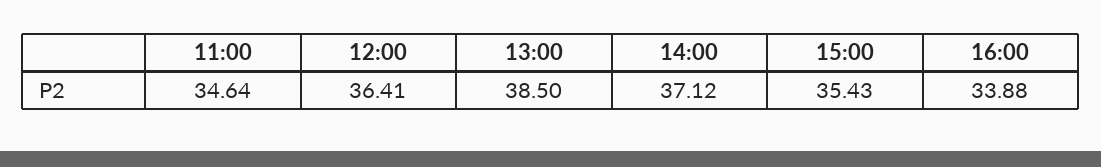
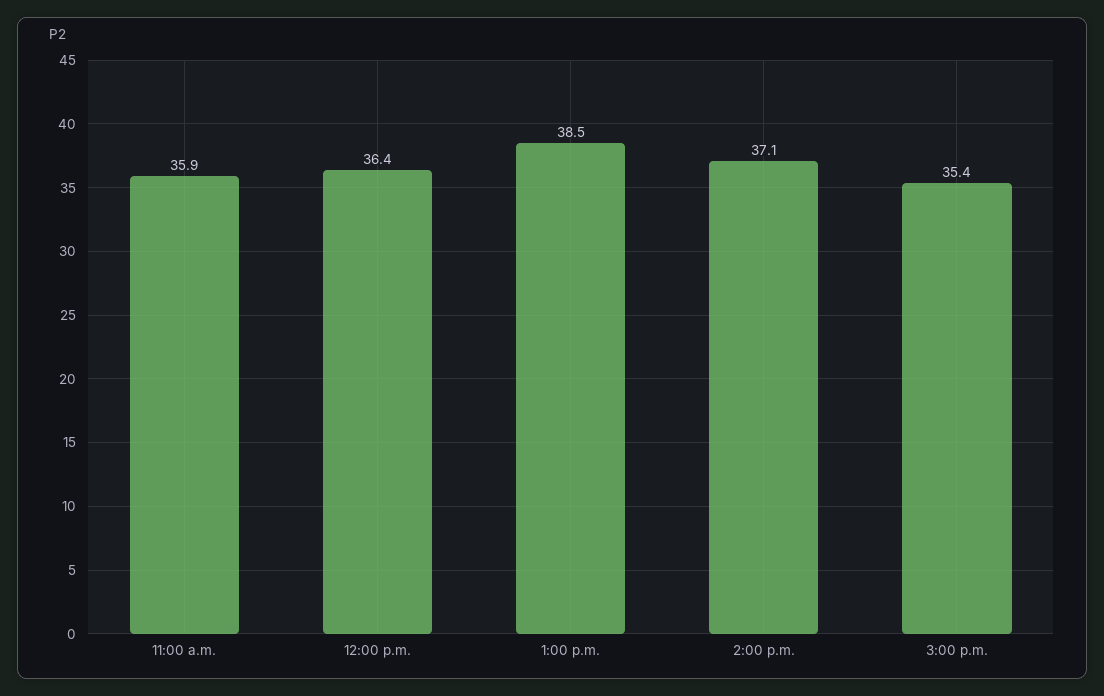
  {
-   "11:00": 34.64,
+   "11:00": 35.9,
    "12:00": 36.41,
    "13:00": 38.5,
    "14:00": 37.12,
-   "15:00": 35.43,
+   "15:00": 35.43
-   "16:00": 33.88
  }

